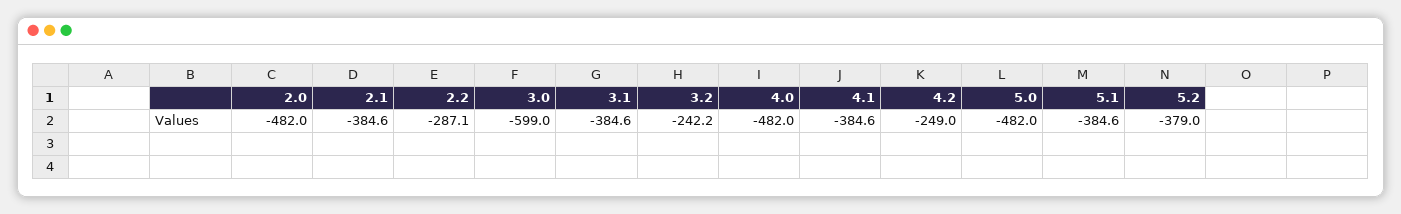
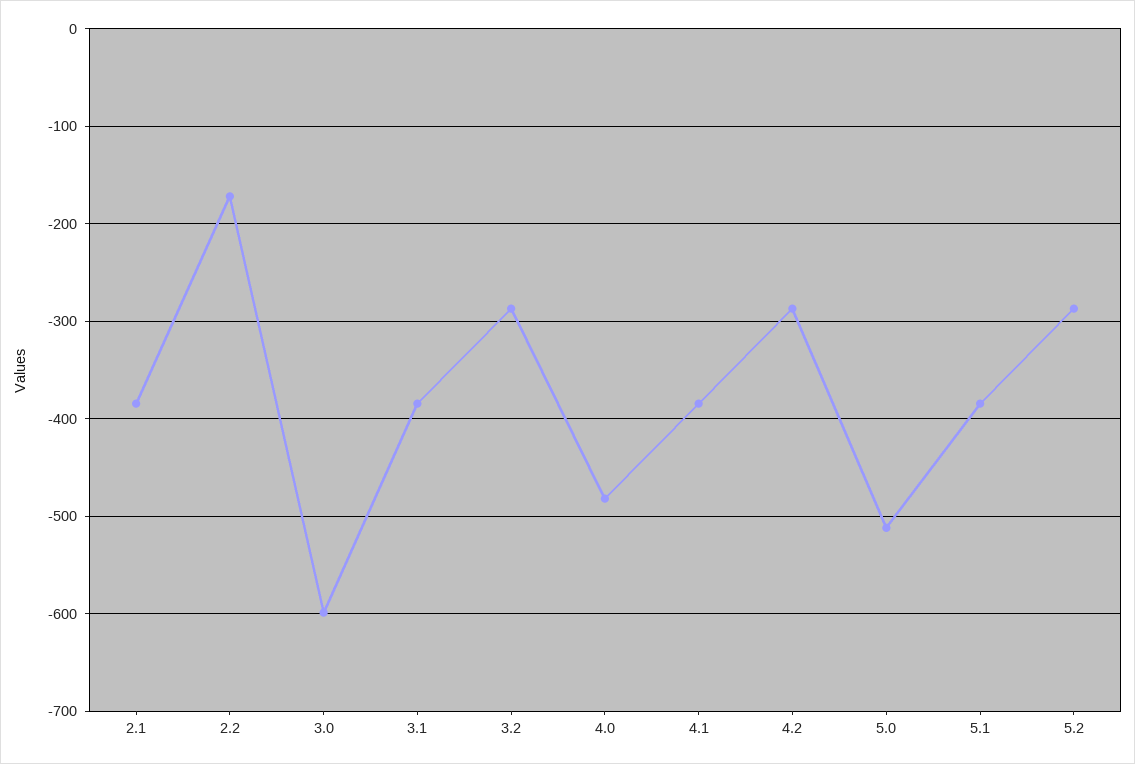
  {
-   "2.0": -482,
    "2.1": -384.6,
-   "2.2": -287.1,
+   "2.2": -170,
    "3.0": -599,
    "3.1": -384.6,
-   "3.2": -242.2,
+   "3.2": -290,
    "4.0": -482,
    "4.1": -384.6,
-   "4.2": -249,
+   "4.2": -290,
-   "5.0": -482,
+   "5.0": -510,
    "5.1": -384.6,
-   "5.2": -379
+   "5.2": -290
  }

